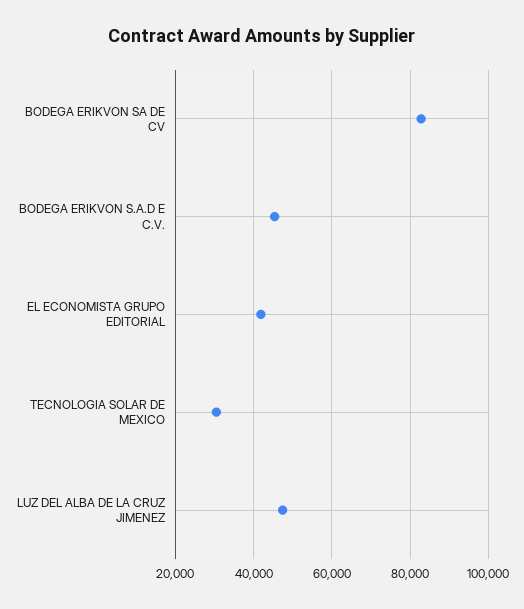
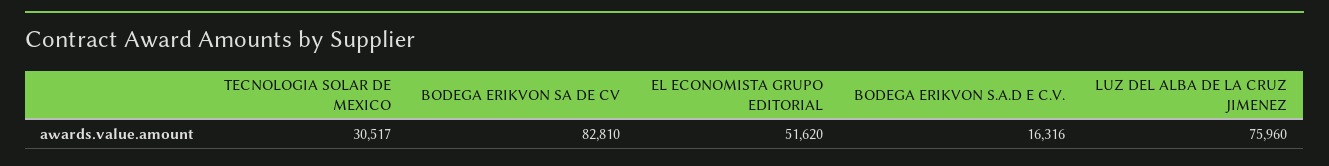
  {
    "BODEGA ERIKVON SA DE CV": 82810,
-   "BODEGA ERIKVON S.A.D E C.V.": 46000,
+   "BODEGA ERIKVON S.A.D E C.V.": 16316,
-   "EL ECONOMISTA GRUPO EDITORIAL": 42000,
+   "EL ECONOMISTA GRUPO EDITORIAL": 51620,
    "TECNOLOGIA SOLAR DE MEXICO": 30517,
-   "LUZ DEL ALBA DE LA CRUZ JIMENEZ": 48000
+   "LUZ DEL ALBA DE LA CRUZ JIMENEZ": 75960
  }

